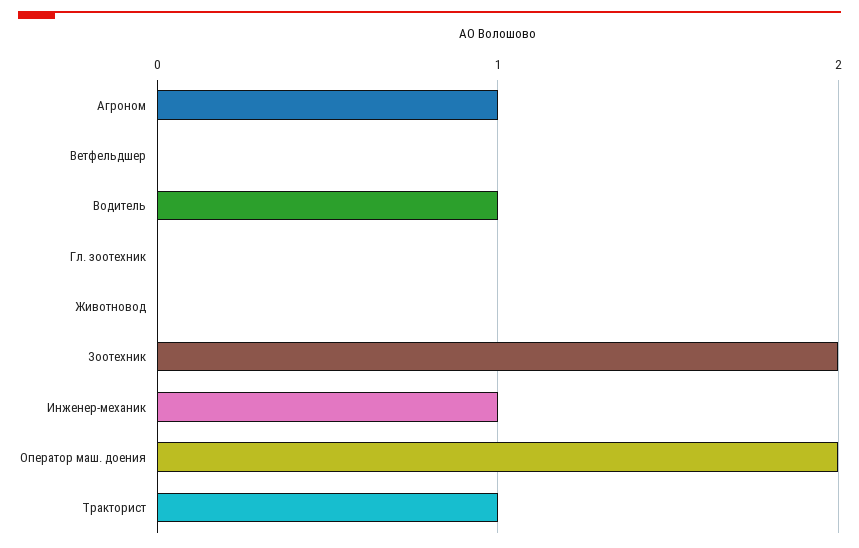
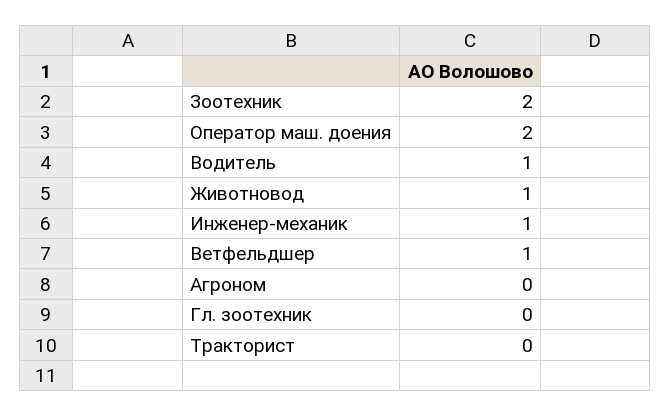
  {
-   "Агроном": 1,
+   "Агроном": 0,
-   "Ветфельдшер": 0,
+   "Ветфельдшер": 1,
    "Водитель": 1,
    "Гл. зоотехник": 0,
-   "Животновод": 0,
+   "Животновод": 1,
    "Зоотехник": 2,
    "Инженер-механик": 1,
    "Оператор маш. доения": 2,
-   "Тракторист": 1
+   "Тракторист": 0
  }

